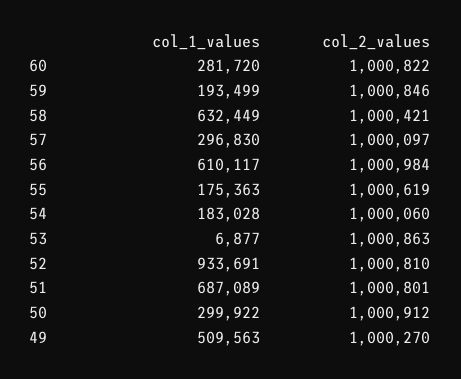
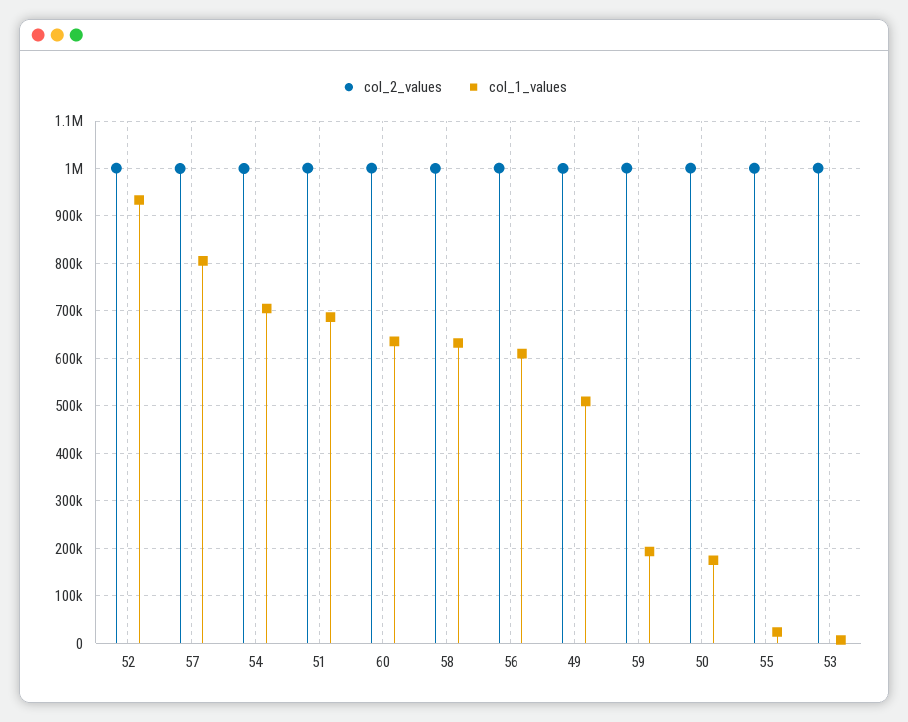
  {
    "col_1_values": {
-     "60": 281720,
+     "60": 640000,
      "59": 193499,
      "58": 632449,
-     "57": 296830,
+     "57": 800000,
      "56": 610117,
-     "55": 175363,
+     "55": 20000,
-     "54": 183028,
+     "54": 700000,
      "53": 6877,
      "52": 933691,
      "51": 687089,
-     "50": 299922,
+     "50": 180000,
      "49": 509563
    },
    "col_2_values": {
      "60": 1000822,
      "59": 1000846,
      "58": 1000421,
      "57": 1000097,
      "56": 1000984,
      "55": 1000619,
      "54": 1000060,
      "53": 1000863,
      "52": 1000810,
      "51": 1000801,
      "50": 1000912,
      "49": 1000270
    }
  }

